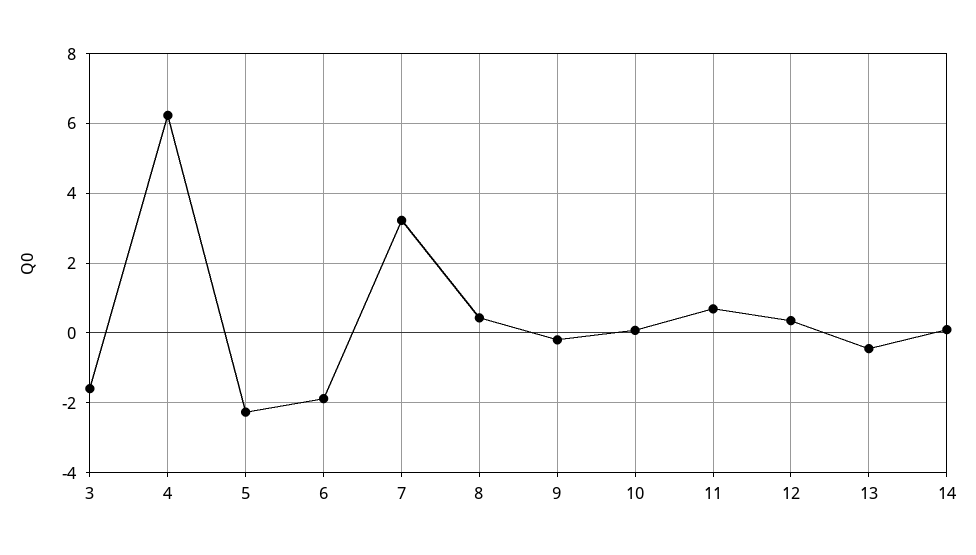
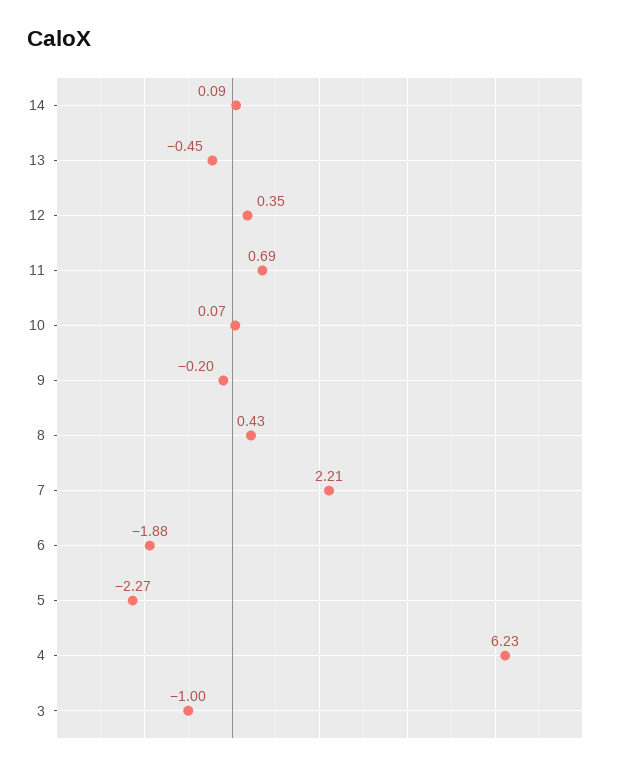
  {
-   "3": -1.6,
+   "3": -1,
    "4": 6.23,
    "5": -2.27,
    "6": -1.88,
-   "7": 3.2,
+   "7": 2.21,
    "8": 0.43,
    "9": -0.2,
    "10": 0.07,
    "11": 0.69,
    "12": 0.35,
    "13": -0.45,
    "14": 0.09
  }

